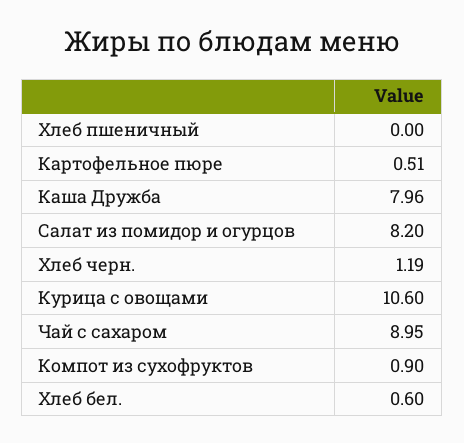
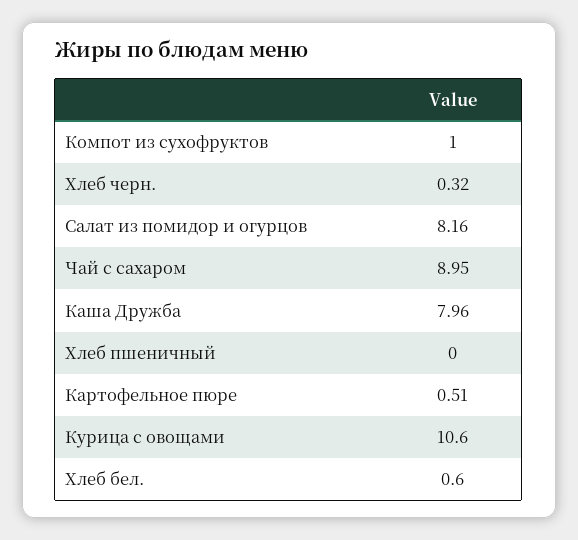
  {
    "Хлеб пшеничный": 0,
    "Картофельное пюре": 0.51,
    "Каша Дружба": 7.96,
-   "Салат из помидор и огурцов": 8.2,
+   "Салат из помидор и огурцов": 8.16,
-   "Хлеб черн.": 1.19,
+   "Хлеб черн.": 0.32,
    "Курица с овощами": 10.6,
    "Чай с сахаром": 8.95,
-   "Компот из сухофруктов": 0.9,
+   "Компот из сухофруктов": 1,
    "Хлеб бел.": 0.6
  }

